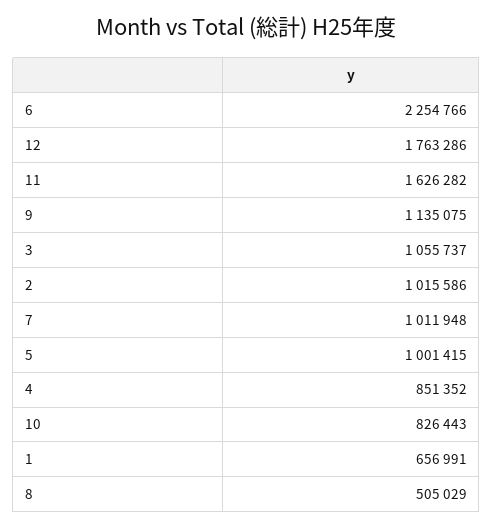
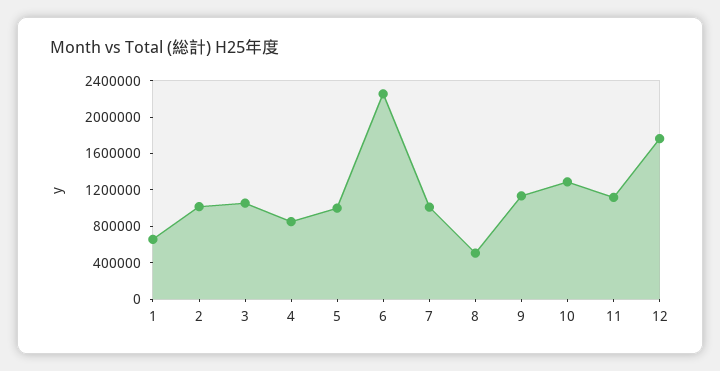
  {
    "6": 2254766,
    "12": 1763286,
-   "11": 1626282,
+   "11": 1100000,
    "9": 1135075,
    "3": 1055737,
    "2": 1015586,
    "7": 1011948,
    "5": 1001415,
    "4": 851352,
-   "10": 826443,
+   "10": 1300000,
    "1": 656991,
    "8": 505029
  }

